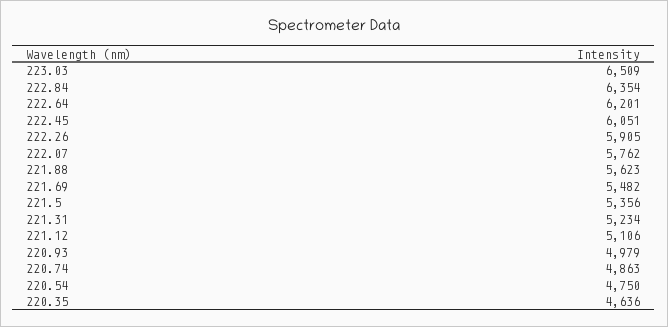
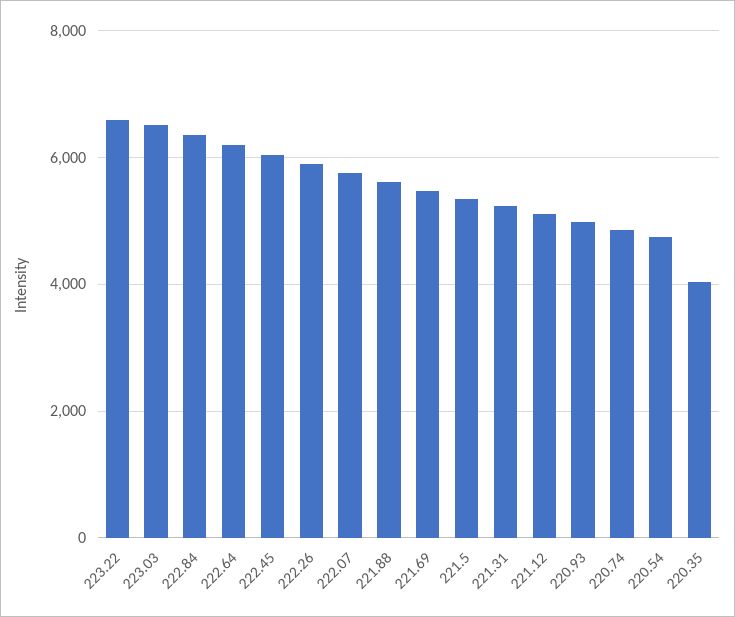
  {
    "223.03": 6509,
    "222.84": 6354,
    "222.64": 6201,
    "222.45": 6051,
    "222.26": 5905,
    "222.07": 5762,
    "221.88": 5623,
    "221.69": 5482,
    "221.5": 5356,
    "221.31": 5234,
    "221.12": 5106,
    "220.93": 4979,
    "220.74": 4863,
    "220.54": 4750,
-   "220.35": 4636
+   "220.35": 4000,
+   "223.22": 6600
  }

